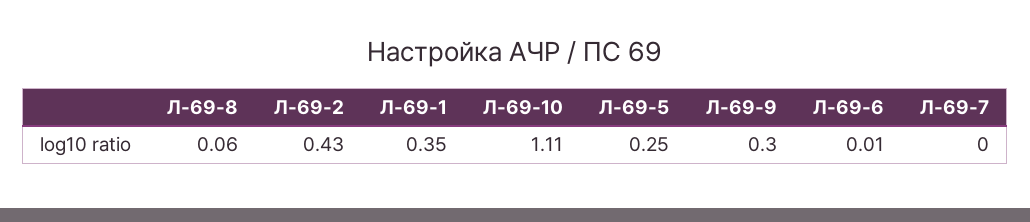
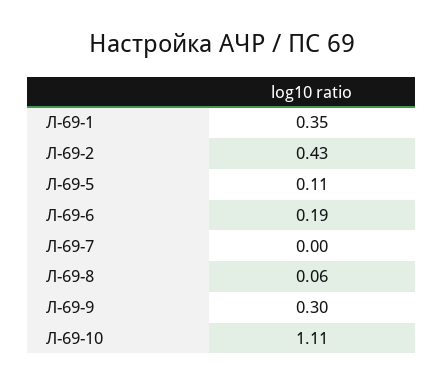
  {
    "Л-69-8": 0.06,
    "Л-69-2": 0.43,
    "Л-69-1": 0.35,
    "Л-69-10": 1.11,
-   "Л-69-5": 0.25,
+   "Л-69-5": 0.11,
    "Л-69-9": 0.3,
-   "Л-69-6": 0.01,
+   "Л-69-6": 0.19,
    "Л-69-7": 0
  }

